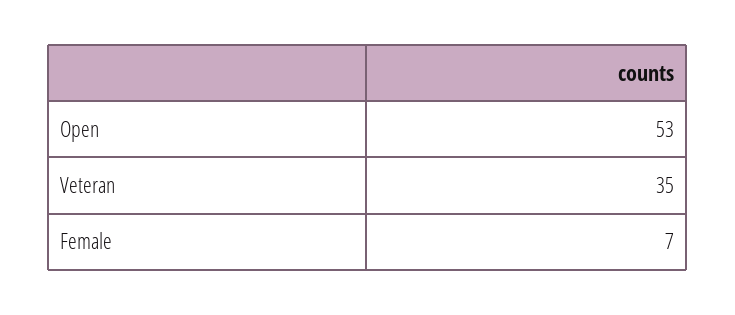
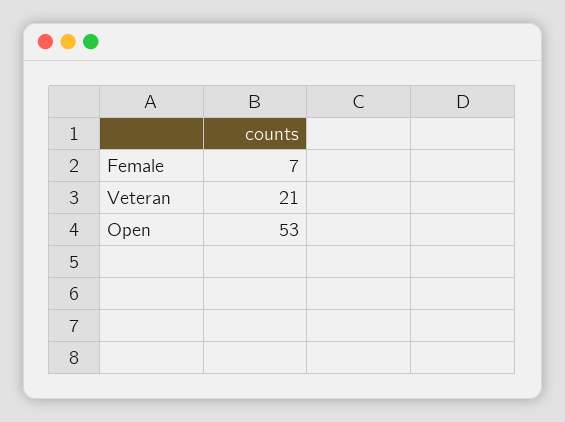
  {
    "Open": 53,
-   "Veteran": 35,
+   "Veteran": 21,
    "Female": 7
  }

